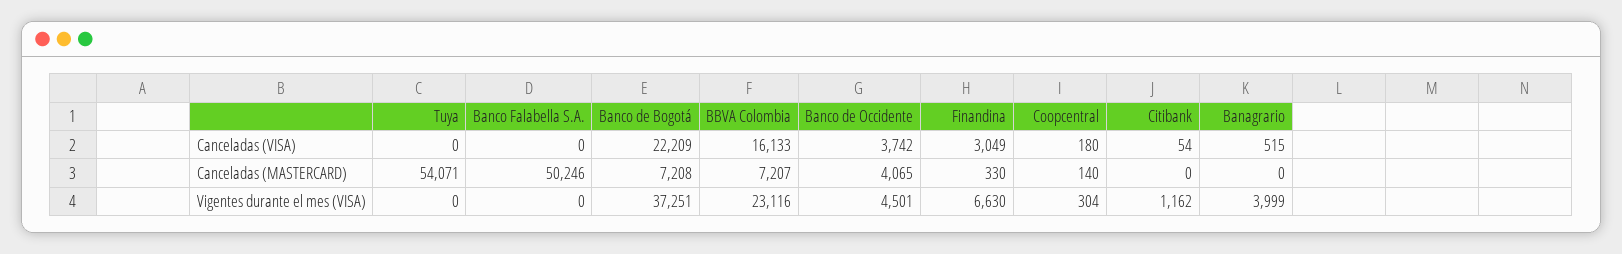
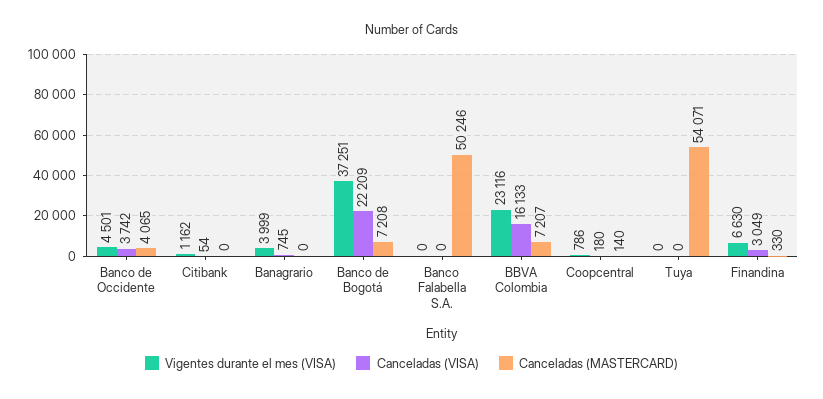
  {
    "Canceladas (VISA)": {
      "Tuya": 0,
      "Banco Falabella S.A.": 0,
      "Banco de Bogotá": 22209,
      "BBVA Colombia": 16133,
      "Banco de Occidente": 3742,
      "Finandina": 3049,
      "Coopcentral": 180,
      "Citibank": 54,
-     "Banagrario": 515
+     "Banagrario": 745
    },
    "Canceladas (MASTERCARD)": {
      "Tuya": 54071,
      "Banco Falabella S.A.": 50246,
      "Banco de Bogotá": 7208,
      "BBVA Colombia": 7207,
      "Banco de Occidente": 4065,
      "Finandina": 330,
      "Coopcentral": 140,
      "Citibank": 0,
      "Banagrario": 0
    },
    "Vigentes durante el mes (VISA)": {
      "Tuya": 0,
      "Banco Falabella S.A.": 0,
      "Banco de Bogotá": 37251,
      "BBVA Colombia": 23116,
      "Banco de Occidente": 4501,
      "Finandina": 6630,
-     "Coopcentral": 304,
+     "Coopcentral": 786,
      "Citibank": 1162,
      "Banagrario": 3999
    }
  }

